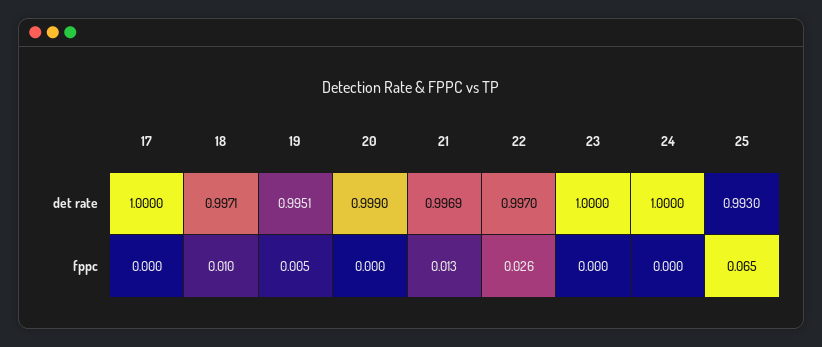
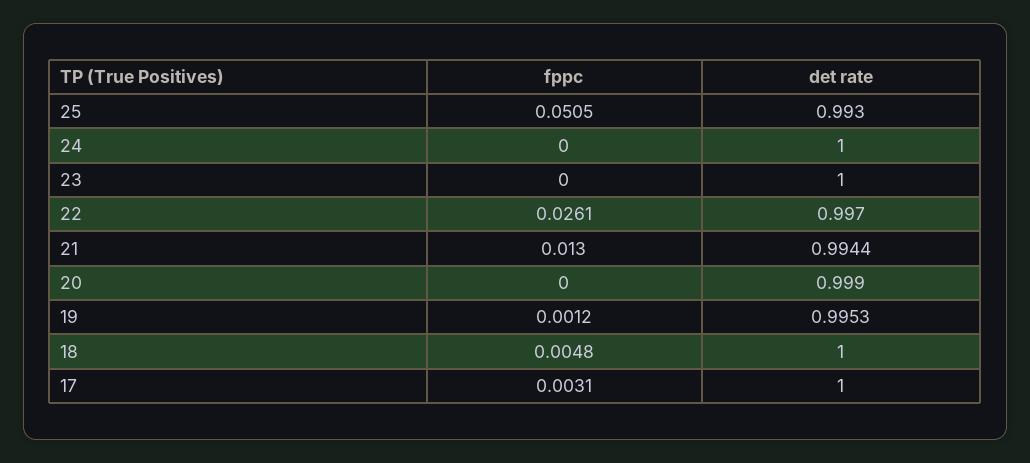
  {
    "17": {
      "det rate": 1,
-     "fppc": 0
+     "fppc": 0.0031
    },
    "18": {
-     "det rate": 0.9971,
+     "det rate": 1,
-     "fppc": 0.01
+     "fppc": 0.0048
    },
    "19": {
-     "det rate": 0.9951,
+     "det rate": 0.9953,
-     "fppc": 0.005
+     "fppc": 0.0012
    },
    "20": {
      "det rate": 0.999,
      "fppc": 0
    },
    "21": {
-     "det rate": 0.9969,
+     "det rate": 0.9944,
      "fppc": 0.013
    },
    "22": {
      "det rate": 0.997,
      "fppc": 0.0261
    },
    "23": {
      "det rate": 1,
      "fppc": 0
    },
    "24": {
      "det rate": 1,
      "fppc": 0
    },
    "25": {
      "det rate": 0.993,
-     "fppc": 0.065
+     "fppc": 0.0505
    }
  }

